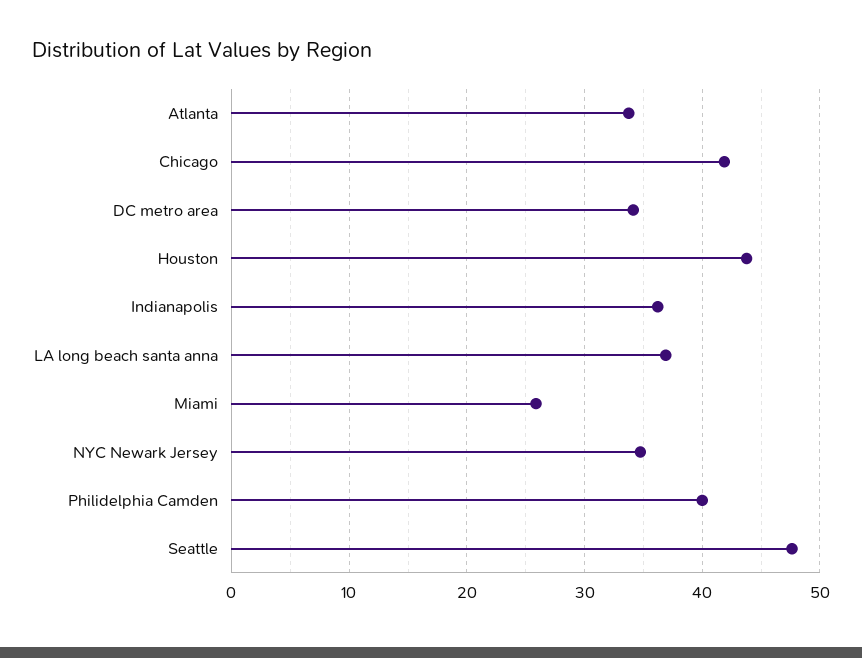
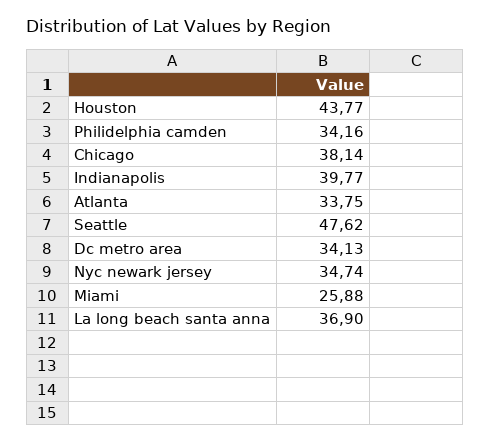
  {
    "Atlanta": 33.75,
-   "Chicago": 42,
+   "Chicago": 38.14,
    "DC metro area": 34.13,
    "Houston": 43.77,
-   "Indianapolis": 36,
+   "Indianapolis": 39.77,
    "LA long beach santa anna": 36.9,
    "Miami": 25.88,
    "NYC Newark Jersey": 34.74,
-   "Philidelphia Camden": 40,
+   "Philidelphia Camden": 34.16,
    "Seattle": 47.62
  }

